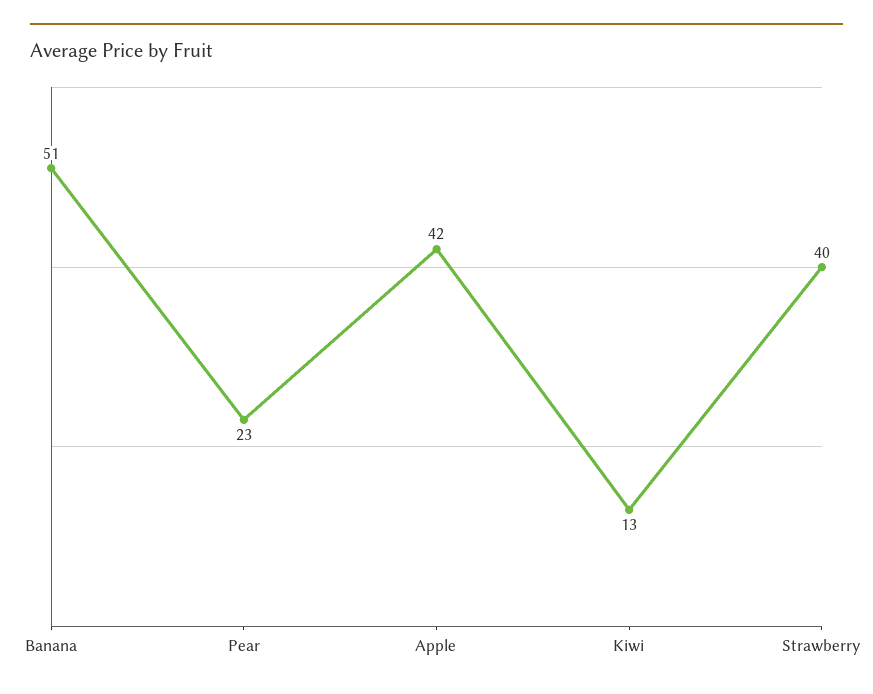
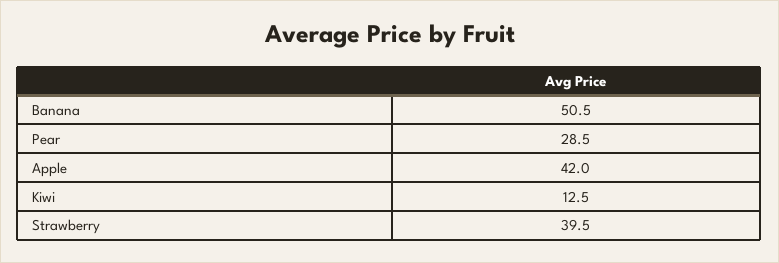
  {
    "Banana": 50.5,
-   "Pear": 23,
+   "Pear": 28.5,
    "Apple": 42,
    "Kiwi": 12.5,
    "Strawberry": 39.5
  }

